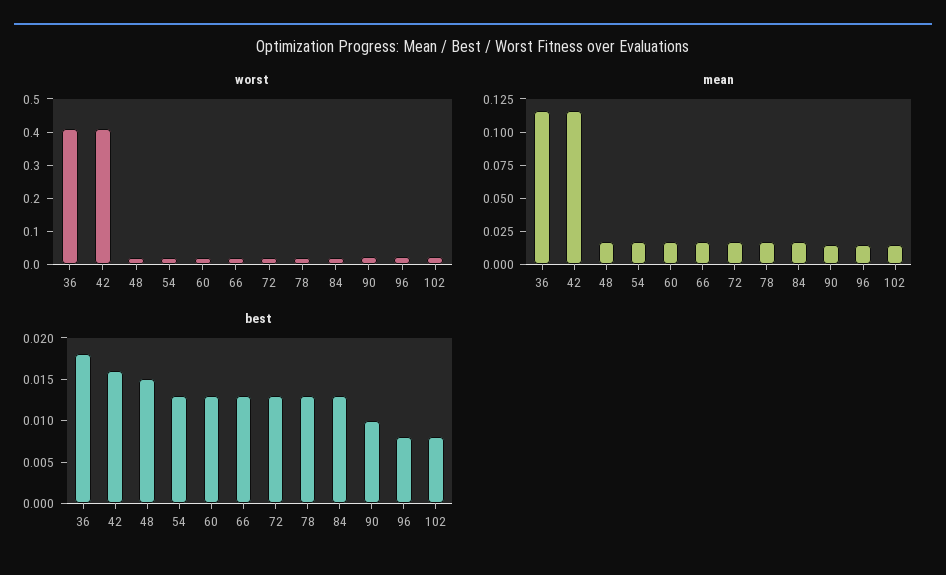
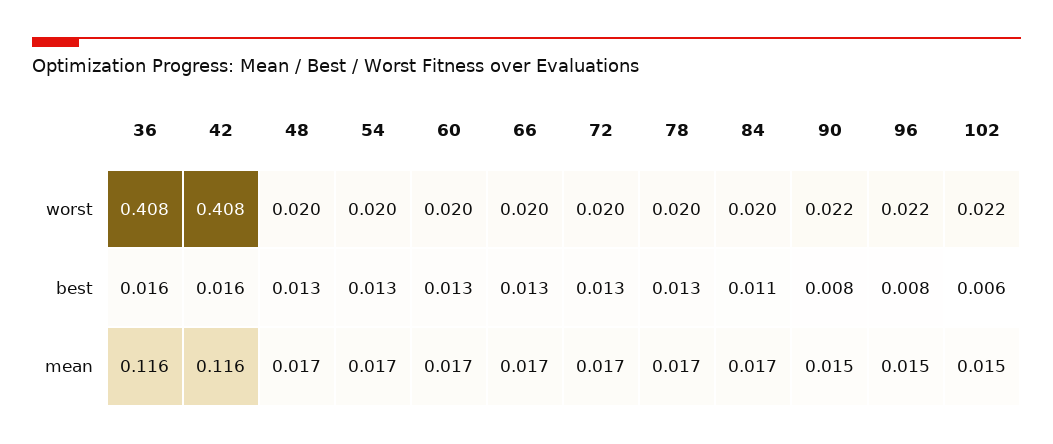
  {
    "worst": {
      "36": 0.408,
      "42": 0.408,
      "48": 0.02,
      "54": 0.02,
      "60": 0.02,
      "66": 0.02,
      "72": 0.02,
      "78": 0.02,
      "84": 0.02,
      "90": 0.022,
      "96": 0.022,
      "102": 0.022
    },
    "mean": {
      "36": 0.116,
      "42": 0.116,
      "48": 0.017,
      "54": 0.017,
      "60": 0.017,
      "66": 0.017,
      "72": 0.017,
      "78": 0.017,
      "84": 0.017,
      "90": 0.015,
      "96": 0.015,
      "102": 0.015
    },
    "best": {
-     "36": 0.018,
+     "36": 0.016,
      "42": 0.016,
-     "48": 0.015,
+     "48": 0.013,
      "54": 0.013,
      "60": 0.013,
      "66": 0.013,
      "72": 0.013,
      "78": 0.013,
-     "84": 0.013,
+     "84": 0.011,
-     "90": 0.01,
+     "90": 0.008,
      "96": 0.008,
-     "102": 0.008
+     "102": 0.006
    }
  }

